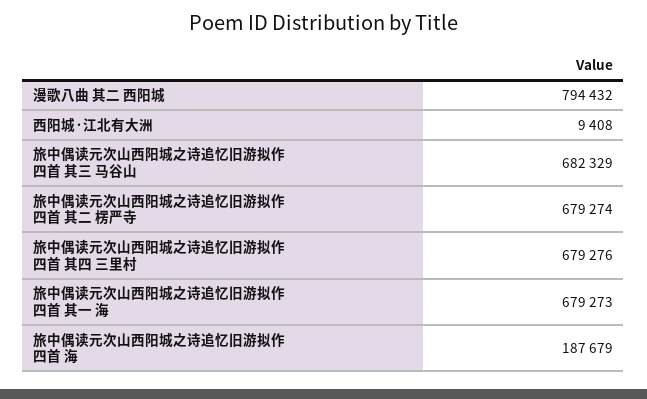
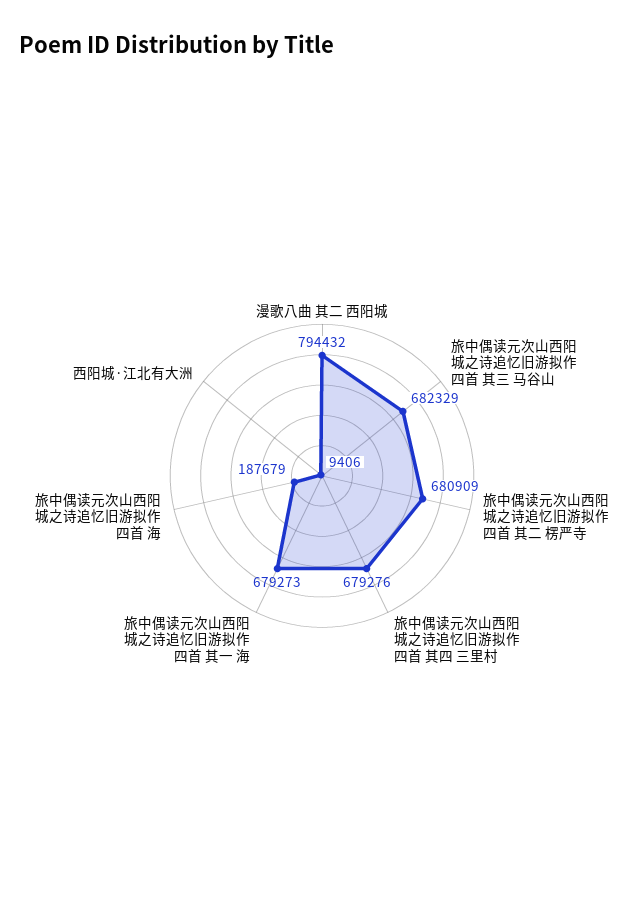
  {
    "漫歌八曲 其二 西阳城": 794432,
-   "西阳城·江北有大洲": 9408,
+   "西阳城·江北有大洲": 9406,
    "旅中偶读元次山西阳城之诗追忆旧游拟作四首 其三 马谷山": 682329,
-   "旅中偶读元次山西阳城之诗追忆旧游拟作四首 其二 楞严寺": 679274,
+   "旅中偶读元次山西阳城之诗追忆旧游拟作四首 其二 楞严寺": 680909,
    "旅中偶读元次山西阳城之诗追忆旧游拟作四首 其四 三里村": 679276,
    "旅中偶读元次山西阳城之诗追忆旧游拟作四首 其一 海": 679273,
    "旅中偶读元次山西阳城之诗追忆旧游拟作四首 海": 187679
  }

